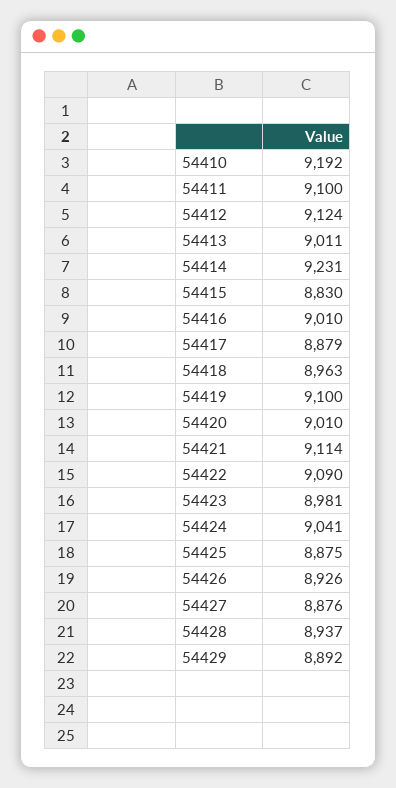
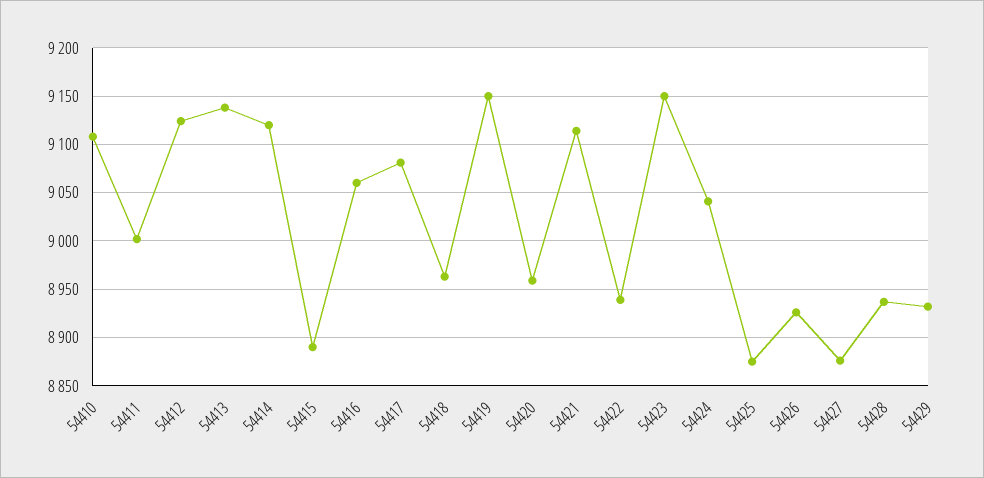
  {
-   "54410": 9192,
+   "54410": 9110,
-   "54411": 9100,
+   "54411": 9000,
    "54412": 9124,
-   "54413": 9011,
+   "54413": 9140,
-   "54414": 9231,
+   "54414": 9120,
-   "54415": 8830,
+   "54415": 8890,
-   "54416": 9010,
+   "54416": 9060,
-   "54417": 8879,
+   "54417": 9080,
    "54418": 8963,
-   "54419": 9100,
+   "54419": 9150,
-   "54420": 9010,
+   "54420": 8960,
    "54421": 9114,
-   "54422": 9090,
+   "54422": 8940,
-   "54423": 8981,
+   "54423": 9150,
    "54424": 9041,
    "54425": 8875,
    "54426": 8926,
    "54427": 8876,
    "54428": 8937,
-   "54429": 8892
+   "54429": 8930
  }

